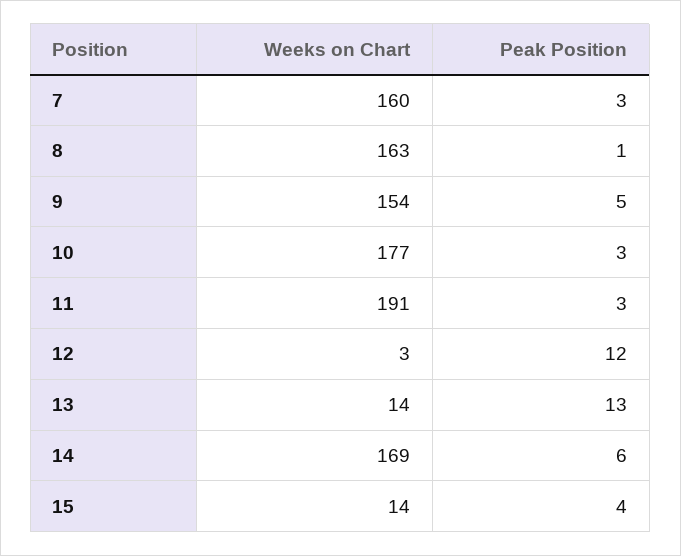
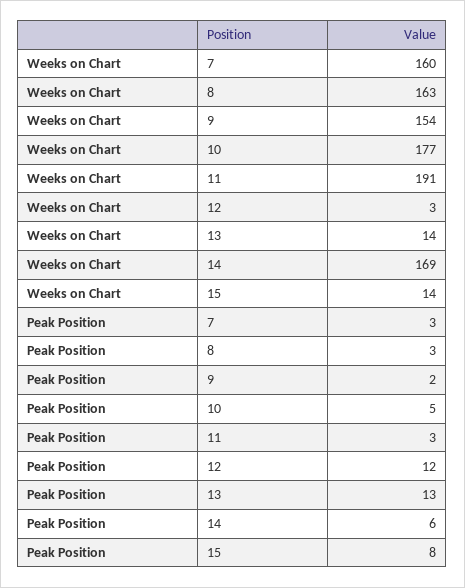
  {
    "Weeks on Chart": {
      "7": 160,
      "8": 163,
      "9": 154,
      "10": 177,
      "11": 191,
      "12": 3,
      "13": 14,
      "14": 169,
      "15": 14
    },
    "Peak Position": {
      "7": 3,
-     "8": 1,
+     "8": 3,
-     "9": 5,
+     "9": 2,
-     "10": 3,
+     "10": 5,
      "11": 3,
      "12": 12,
      "13": 13,
      "14": 6,
-     "15": 4
+     "15": 8
    }
  }

